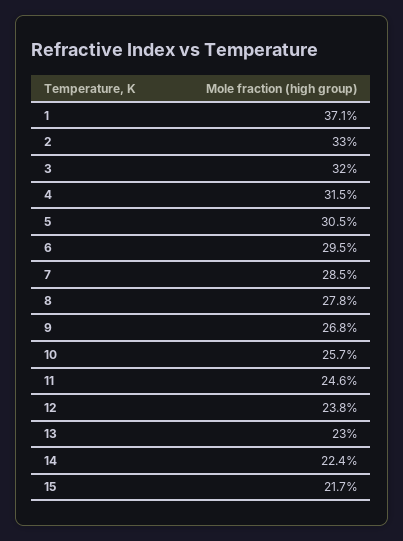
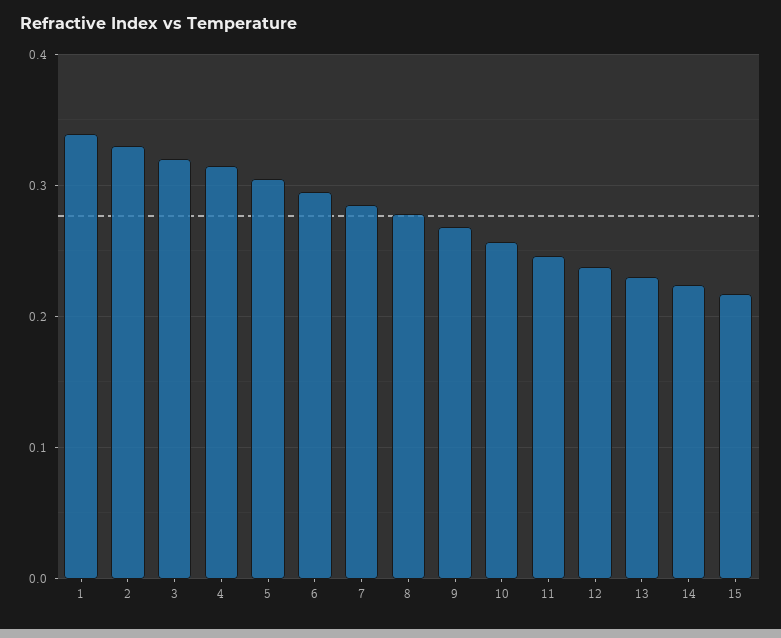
  {
-   "1": 0.371,
+   "1": 0.34,
    "2": 0.33,
    "3": 0.32,
    "4": 0.315,
    "5": 0.305,
    "6": 0.295,
    "7": 0.285,
    "8": 0.278,
    "9": 0.268,
    "10": 0.257,
    "11": 0.246,
    "12": 0.238,
    "13": 0.23,
    "14": 0.224,
    "15": 0.217
  }

